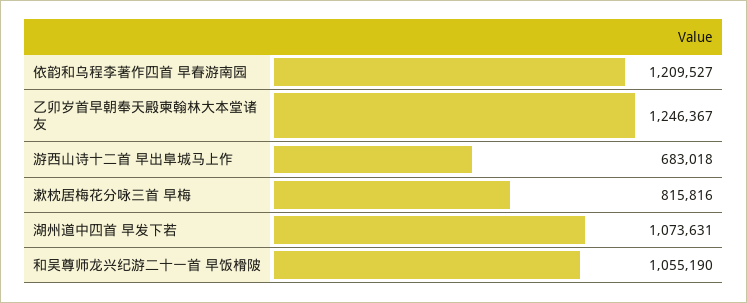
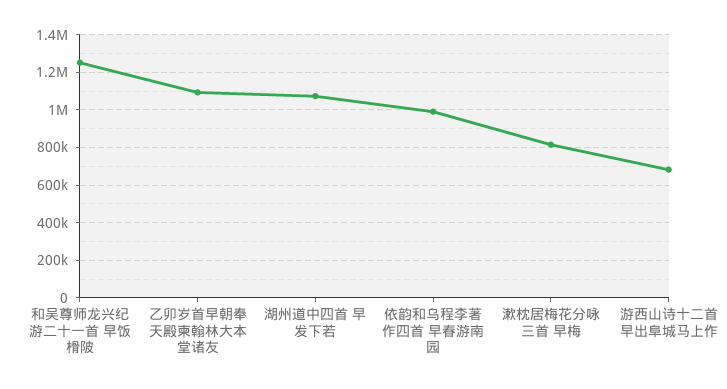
  {
-   "依韵和乌程李著作四首 早春游南园": 1209527,
+   "依韵和乌程李著作四首 早春游南园": 1000000,
-   "乙卯岁首早朝奉天殿柬翰林大本堂诸友": 1246367,
+   "乙卯岁首早朝奉天殿柬翰林大本堂诸友": 1100000,
    "游西山诗十二首 早出阜城马上作": 683018,
    "漱枕居梅花分咏三首 早梅": 815816,
    "湖州道中四首 早发下若": 1073631,
-   "和吴尊师龙兴纪游二十一首 早饭榾陂": 1055190
+   "和吴尊师龙兴纪游二十一首 早饭榾陂": 1250000
  }

